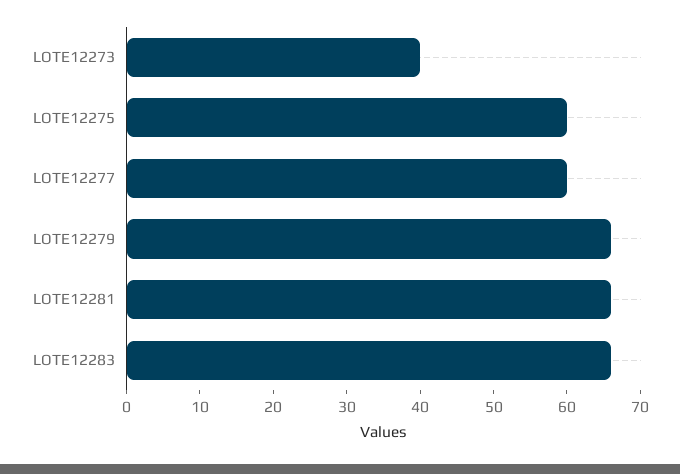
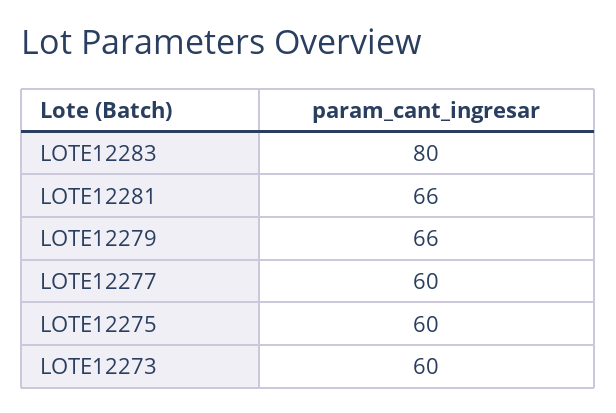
  {
-   "LOTE12273": 40,
+   "LOTE12273": 60,
    "LOTE12275": 60,
    "LOTE12277": 60,
    "LOTE12279": 66,
    "LOTE12281": 66,
-   "LOTE12283": 65
+   "LOTE12283": 80
  }

